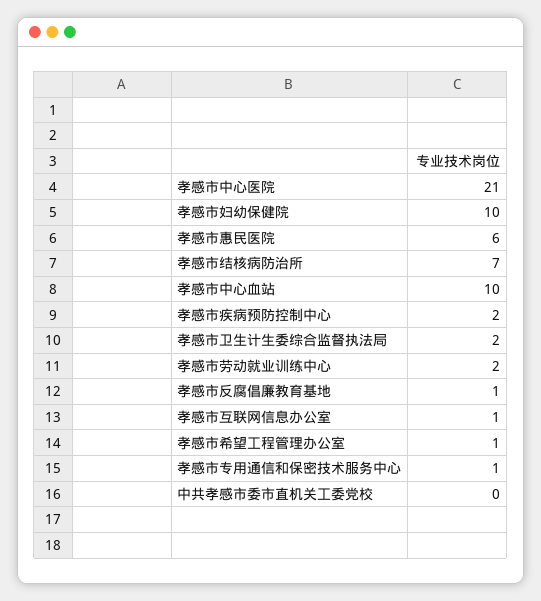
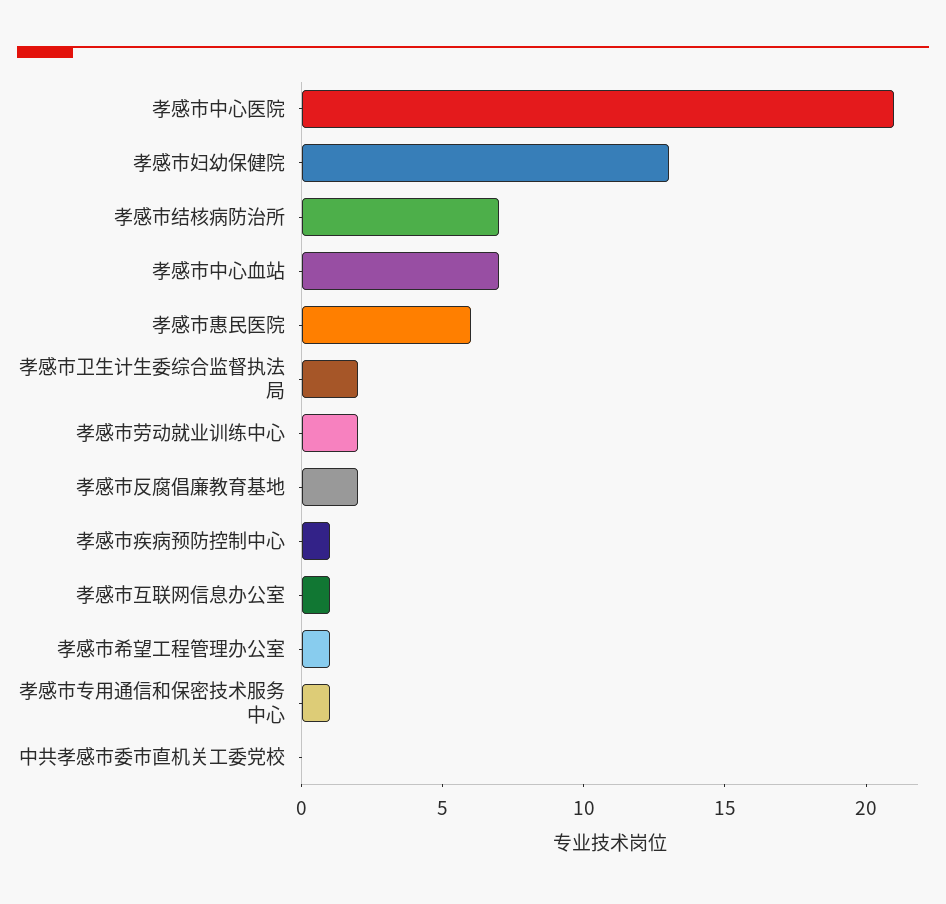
  {
    "孝感市中心医院": 21,
-   "孝感市妇幼保健院": 10,
+   "孝感市妇幼保健院": 13,
    "孝感市惠民医院": 6,
    "孝感市结核病防治所": 7,
-   "孝感市中心血站": 10,
+   "孝感市中心血站": 7,
-   "孝感市疾病预防控制中心": 2,
+   "孝感市疾病预防控制中心": 1,
    "孝感市卫生计生委综合监督执法局": 2,
    "孝感市劳动就业训练中心": 2,
-   "孝感市反腐倡廉教育基地": 1,
+   "孝感市反腐倡廉教育基地": 2,
    "孝感市互联网信息办公室": 1,
    "孝感市希望工程管理办公室": 1,
    "孝感市专用通信和保密技术服务中心": 1,
    "中共孝感市委市直机关工委党校": 0
  }

